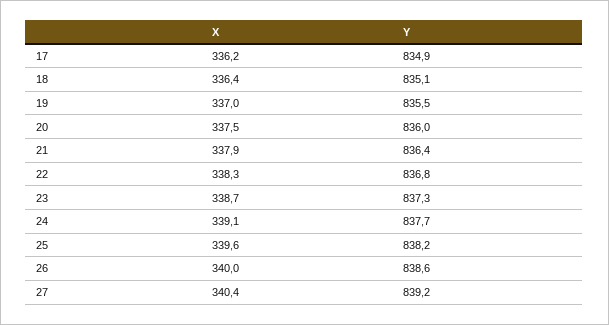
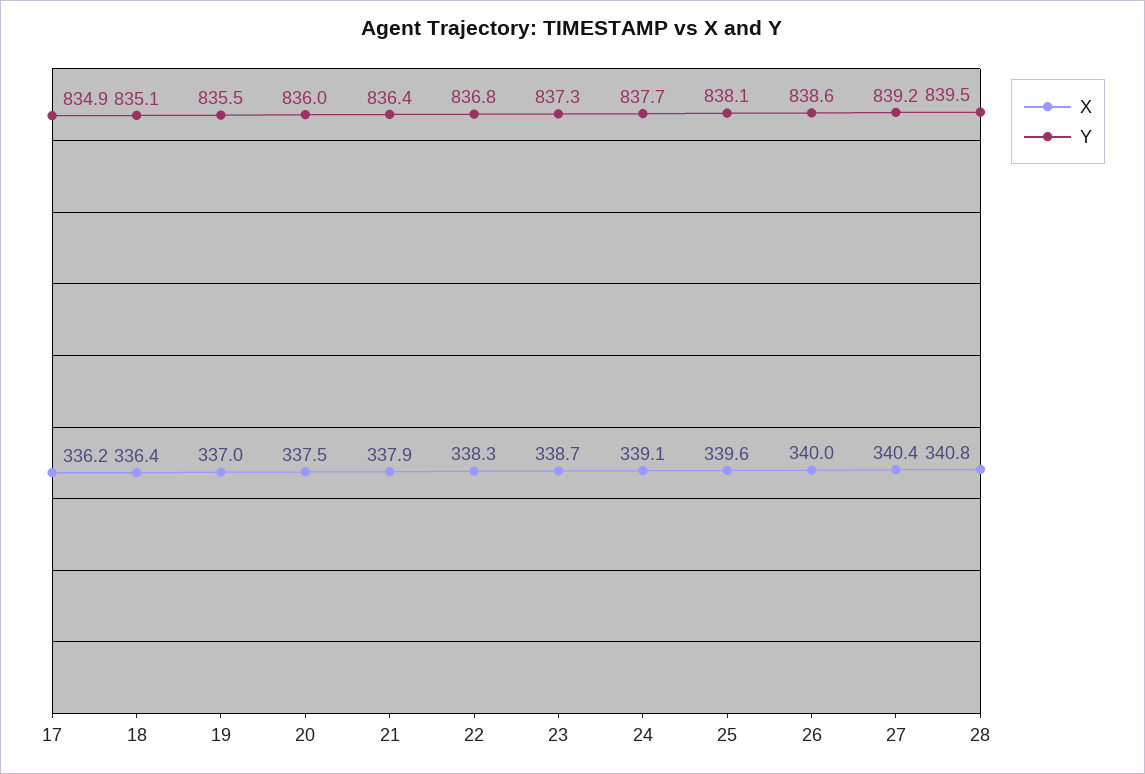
  {
    "X": {
      "17": 336.2,
      "18": 336.4,
      "19": 337,
      "20": 337.5,
      "21": 337.9,
      "22": 338.3,
      "23": 338.7,
      "24": 339.1,
      "25": 339.6,
      "26": 340,
-     "27": 340.4
+     "27": 340.4,
+     "28": 340.8
    },
    "Y": {
      "17": 834.9,
      "18": 835.1,
      "19": 835.5,
      "20": 836,
      "21": 836.4,
      "22": 836.8,
      "23": 837.3,
      "24": 837.7,
-     "25": 838.2,
+     "25": 838.1,
      "26": 838.6,
-     "27": 839.2
+     "27": 839.2,
+     "28": 839.5
    }
  }

